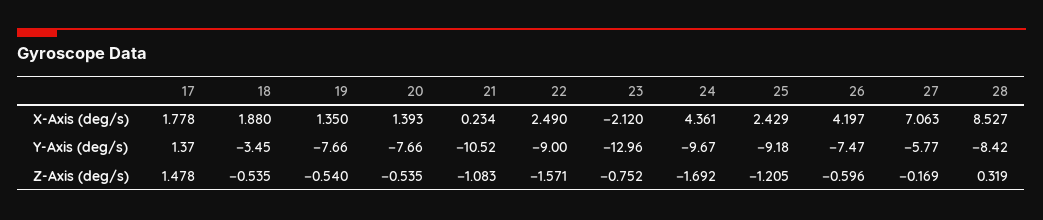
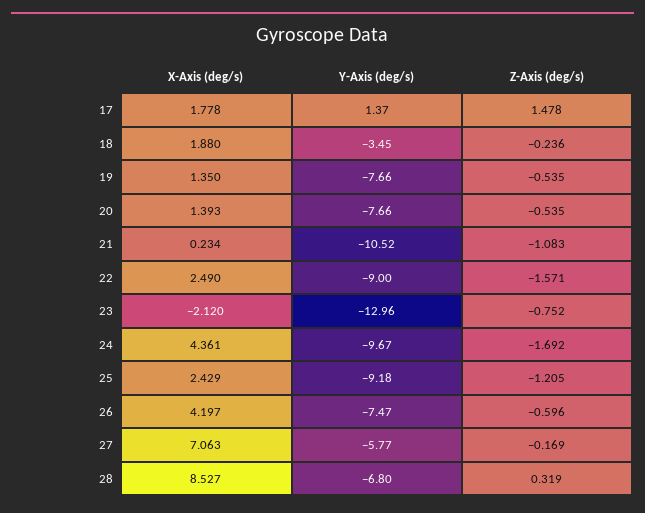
  {
    "17": {
      "X-Axis (deg/s)": 1.778,
      "Y-Axis (deg/s)": 1.37,
      "Z-Axis (deg/s)": 1.478
    },
    "18": {
      "X-Axis (deg/s)": 1.88,
      "Y-Axis (deg/s)": -3.45,
-     "Z-Axis (deg/s)": -0.535
+     "Z-Axis (deg/s)": -0.236
    },
    "19": {
      "X-Axis (deg/s)": 1.35,
      "Y-Axis (deg/s)": -7.66,
-     "Z-Axis (deg/s)": -0.54
+     "Z-Axis (deg/s)": -0.535
    },
    "20": {
      "X-Axis (deg/s)": 1.393,
      "Y-Axis (deg/s)": -7.66,
      "Z-Axis (deg/s)": -0.535
    },
    "21": {
      "X-Axis (deg/s)": 0.234,
      "Y-Axis (deg/s)": -10.52,
      "Z-Axis (deg/s)": -1.083
    },
    "22": {
      "X-Axis (deg/s)": 2.49,
      "Y-Axis (deg/s)": -9,
      "Z-Axis (deg/s)": -1.571
    },
    "23": {
      "X-Axis (deg/s)": -2.12,
      "Y-Axis (deg/s)": -12.96,
      "Z-Axis (deg/s)": -0.752
    },
    "24": {
      "X-Axis (deg/s)": 4.361,
      "Y-Axis (deg/s)": -9.67,
      "Z-Axis (deg/s)": -1.692
    },
    "25": {
      "X-Axis (deg/s)": 2.429,
      "Y-Axis (deg/s)": -9.18,
      "Z-Axis (deg/s)": -1.205
    },
    "26": {
      "X-Axis (deg/s)": 4.197,
      "Y-Axis (deg/s)": -7.47,
      "Z-Axis (deg/s)": -0.596
    },
    "27": {
      "X-Axis (deg/s)": 7.063,
      "Y-Axis (deg/s)": -5.77,
      "Z-Axis (deg/s)": -0.169
    },
    "28": {
      "X-Axis (deg/s)": 8.527,
-     "Y-Axis (deg/s)": -8.42,
+     "Y-Axis (deg/s)": -6.8,
      "Z-Axis (deg/s)": 0.319
    }
  }

